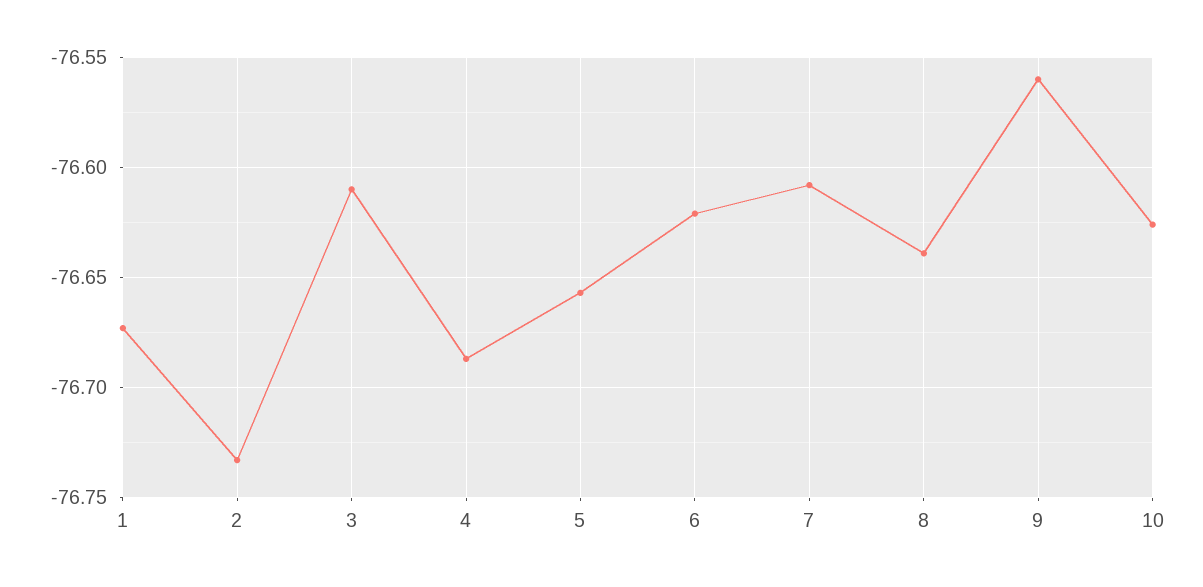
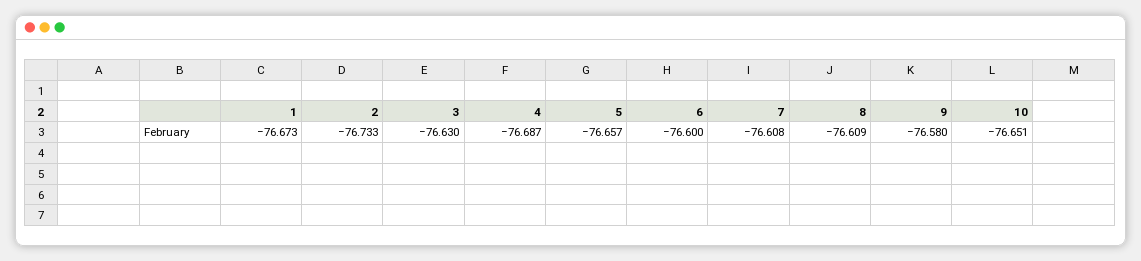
  {
    "1": -76.673,
    "2": -76.733,
-   "3": -76.61,
+   "3": -76.63,
    "4": -76.687,
    "5": -76.657,
-   "6": -76.62,
+   "6": -76.6,
    "7": -76.608,
-   "8": -76.64,
+   "8": -76.609,
-   "9": -76.56,
+   "9": -76.58,
-   "10": -76.625
+   "10": -76.651
  }

